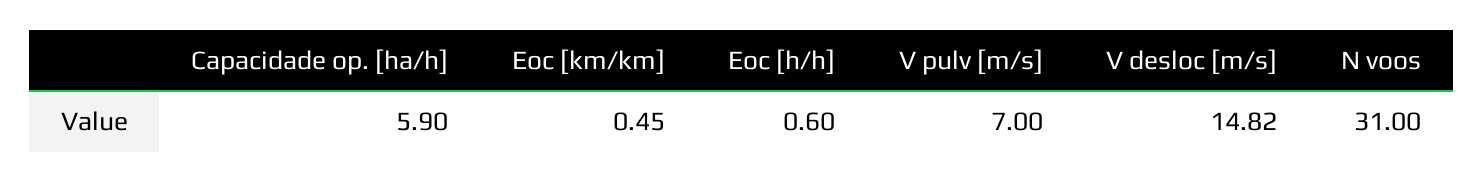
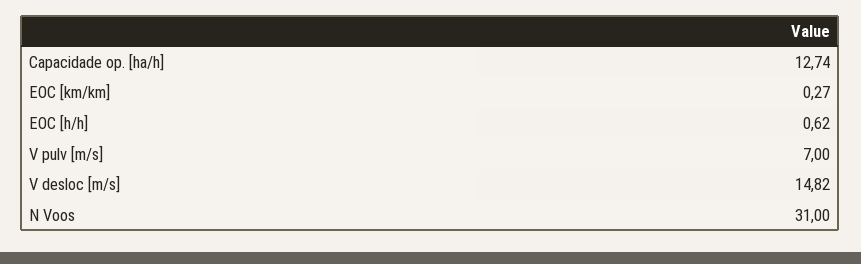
  {
-   "Capacidade op. [ha/h]": 5.9,
+   "Capacidade op. [ha/h]": 12.74,
-   "Eoc [km/km]": 0.45,
+   "Eoc [km/km]": 0.27,
-   "Eoc [h/h]": 0.6,
+   "Eoc [h/h]": 0.62,
    "V pulv [m/s]": 7,
    "V desloc [m/s]": 14.82,
    "N voos": 31
  }

